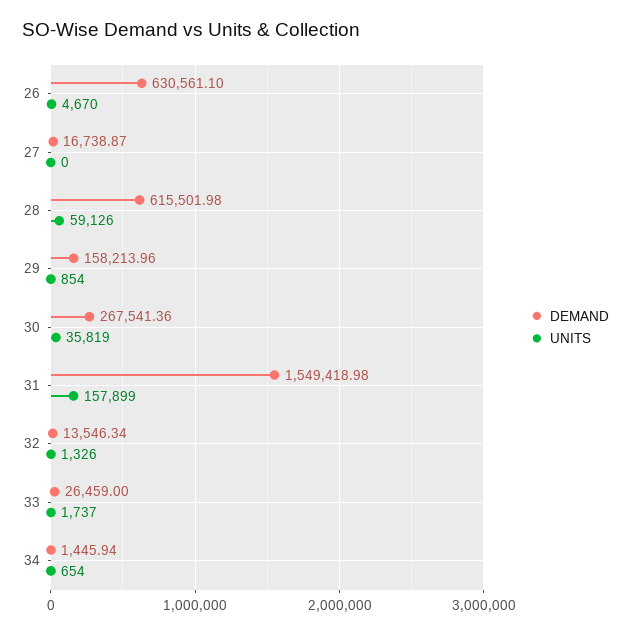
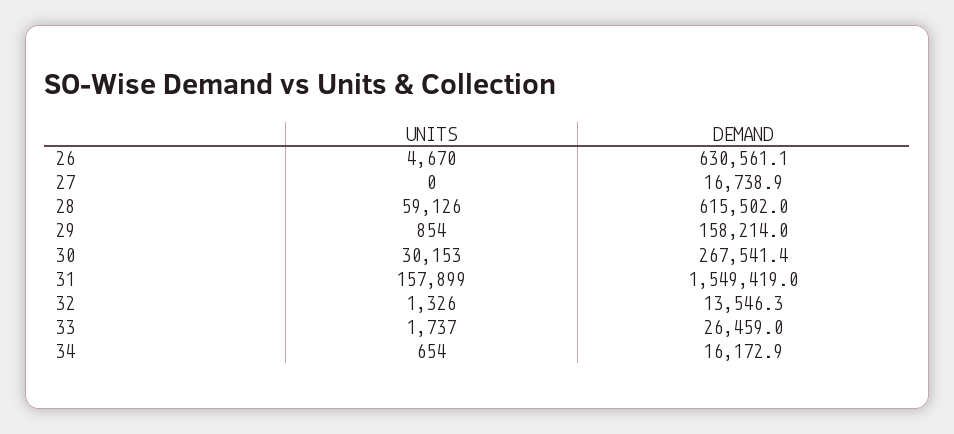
  {
    "DEMAND": {
      "26": 630561.1,
      "27": 16738.87,
      "28": 615501.98,
      "29": 158213.96,
      "30": 267541.36,
      "31": 1549418.98,
      "32": 13546.34,
      "33": 26459,
-     "34": 1445.94
+     "34": 16172.9
    },
    "UNITS": {
      "26": 4670,
      "27": 0,
      "28": 59126,
      "29": 854,
-     "30": 35819,
+     "30": 30153,
      "31": 157899,
      "32": 1326,
      "33": 1737,
      "34": 654
    }
  }

